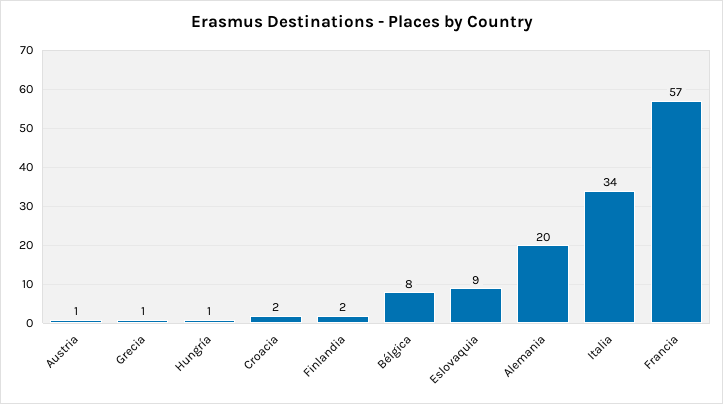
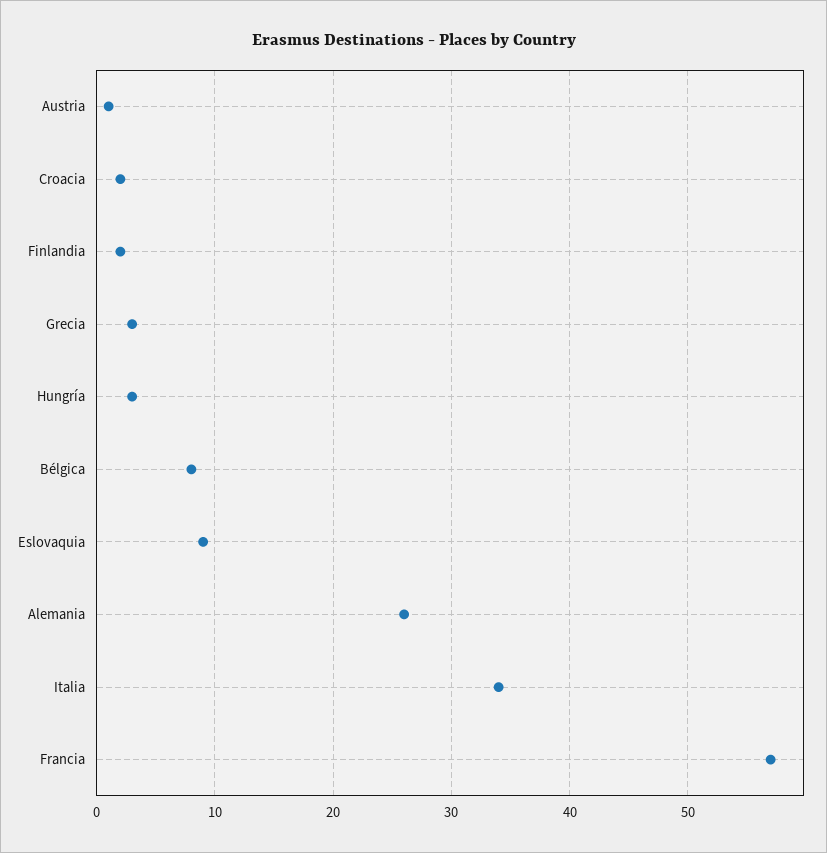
  {
    "Austria": 1,
-   "Grecia": 1,
+   "Grecia": 3,
-   "Hungría": 1,
+   "Hungría": 3,
    "Croacia": 2,
    "Finlandia": 2,
    "Bélgica": 8,
    "Eslovaquia": 9,
-   "Alemania": 20,
+   "Alemania": 26,
    "Italia": 34,
    "Francia": 57
  }

